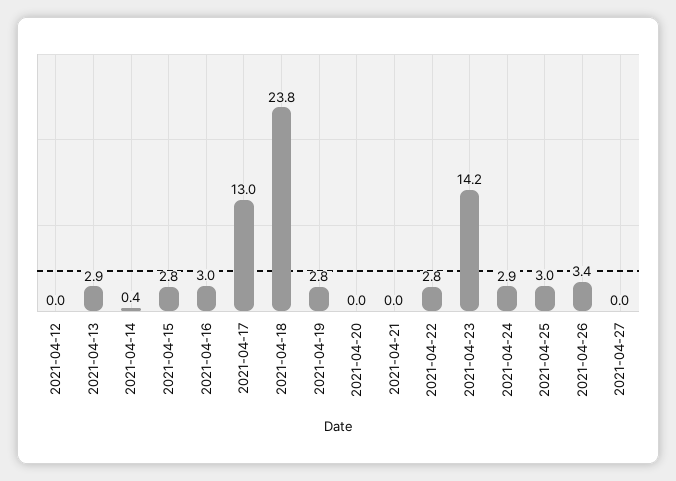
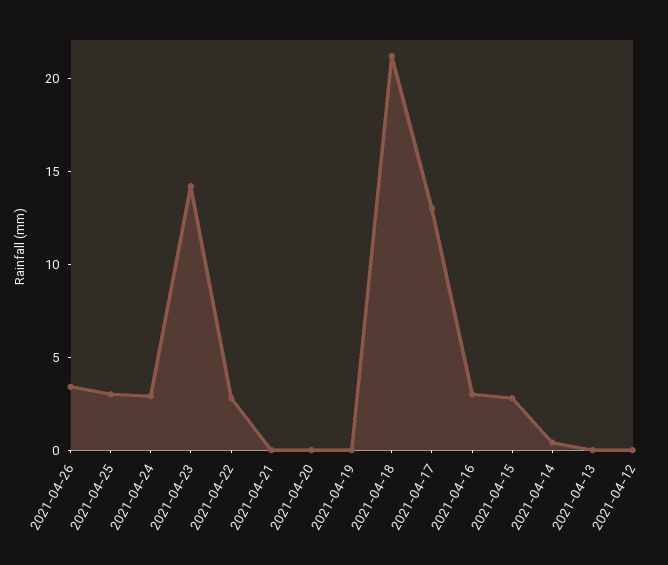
  {
    "2021-04-12": 0,
-   "2021-04-13": 2.9,
+   "2021-04-13": 0,
    "2021-04-14": 0.4,
    "2021-04-15": 2.8,
    "2021-04-16": 3,
    "2021-04-17": 13,
-   "2021-04-18": 23.8,
+   "2021-04-18": 21,
-   "2021-04-19": 2.8,
+   "2021-04-19": 0,
    "2021-04-20": 0,
    "2021-04-21": 0,
    "2021-04-22": 2.8,
    "2021-04-23": 14.2,
    "2021-04-24": 2.9,
    "2021-04-25": 3,
-   "2021-04-26": 3.4,
+   "2021-04-26": 3.4
-   "2021-04-27": 0
  }

